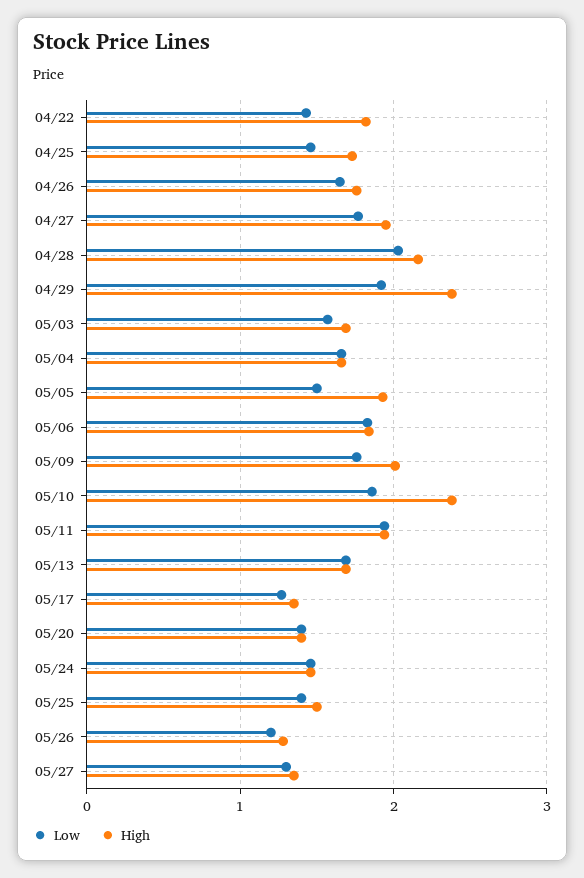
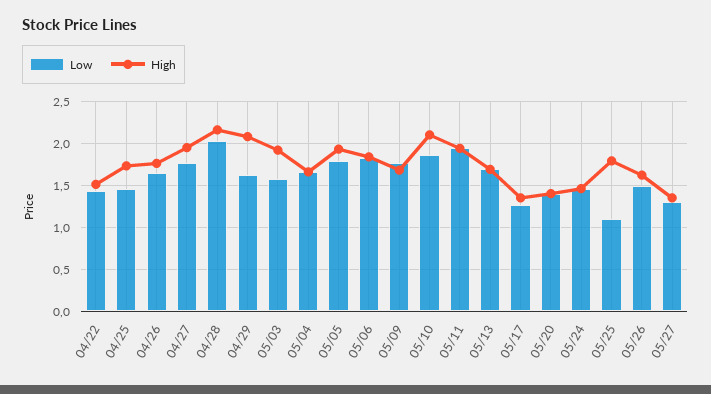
  {
    "Low": {
      "04/22": 1.4,
      "04/25": 1.5,
      "04/26": 1.7,
      "04/27": 1.8,
      "04/28": 2,
-     "04/29": 1.9,
+     "04/29": 1.6,
      "05/03": 1.6,
      "05/04": 1.7,
-     "05/05": 1.5,
+     "05/05": 1.8,
      "05/06": 1.8,
      "05/09": 1.8,
      "05/10": 1.9,
      "05/11": 1.9,
      "05/13": 1.7,
      "05/17": 1.3,
      "05/20": 1.4,
      "05/24": 1.5,
-     "05/25": 1.4,
+     "05/25": 1.1,
-     "05/26": 1.2,
+     "05/26": 1.5,
      "05/27": 1.3
    },
    "High": {
-     "04/22": 1.8,
+     "04/22": 1.5,
      "04/25": 1.7,
      "04/26": 1.8,
      "04/27": 2,
      "04/28": 2.2,
-     "04/29": 2.4,
+     "04/29": 2.1,
-     "05/03": 1.7,
+     "05/03": 1.9,
      "05/04": 1.7,
      "05/05": 1.9,
      "05/06": 1.8,
-     "05/09": 2,
+     "05/09": 1.7,
-     "05/10": 2.4,
+     "05/10": 2.1,
      "05/11": 1.9,
      "05/13": 1.7,
      "05/17": 1.4,
      "05/20": 1.4,
      "05/24": 1.5,
-     "05/25": 1.5,
+     "05/25": 1.8,
-     "05/26": 1.3,
+     "05/26": 1.6,
      "05/27": 1.4
    }
  }

